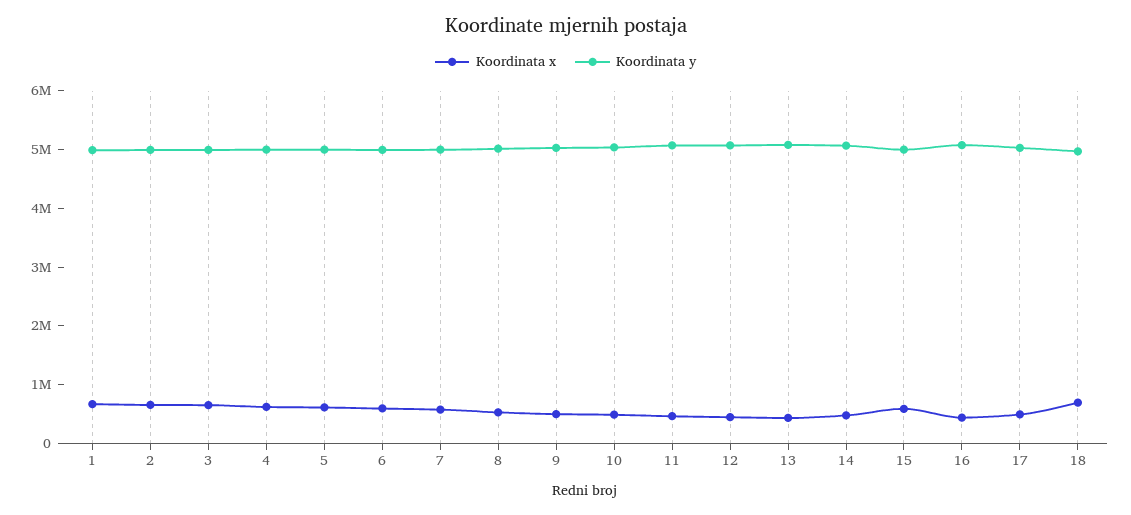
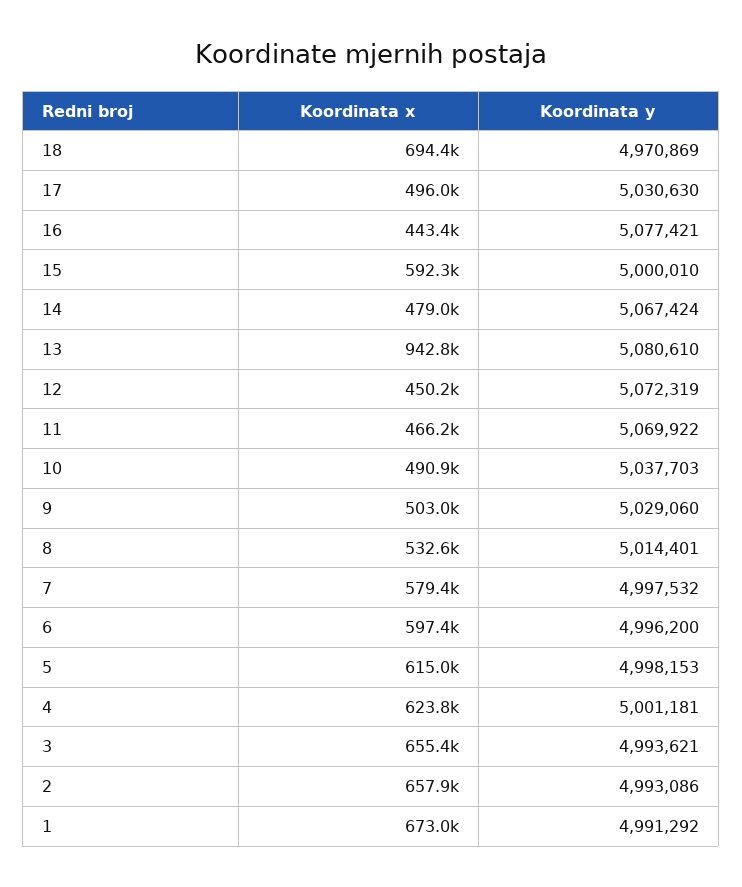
  {
    "Koordinata x": {
      "1": 673000,
      "2": 657900,
      "3": 655400,
      "4": 623800,
      "5": 615000,
      "6": 597400,
      "7": 579400,
      "8": 532600,
      "9": 503000,
      "10": 490900,
      "11": 466200,
      "12": 450200,
-     "13": 400000,
+     "13": 942800,
      "14": 479000,
      "15": 592300,
      "16": 443400,
      "17": 496000,
      "18": 694400
    },
    "Koordinata y": {
      "1": 4991292,
      "2": 4993086,
      "3": 4993621,
      "4": 5001181,
      "5": 4998153,
      "6": 4996200,
      "7": 4997532,
      "8": 5014401,
      "9": 5029060,
      "10": 5037703,
      "11": 5069922,
      "12": 5072319,
      "13": 5080610,
      "14": 5067424,
      "15": 5000010,
      "16": 5077421,
      "17": 5030630,
      "18": 4970869
    }
  }

